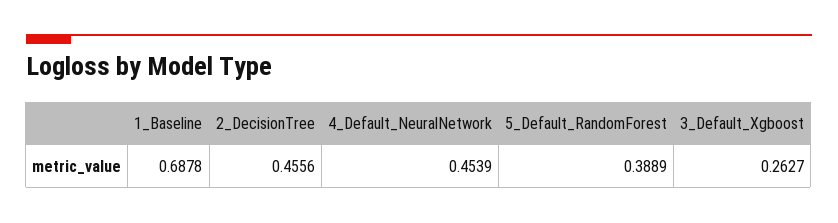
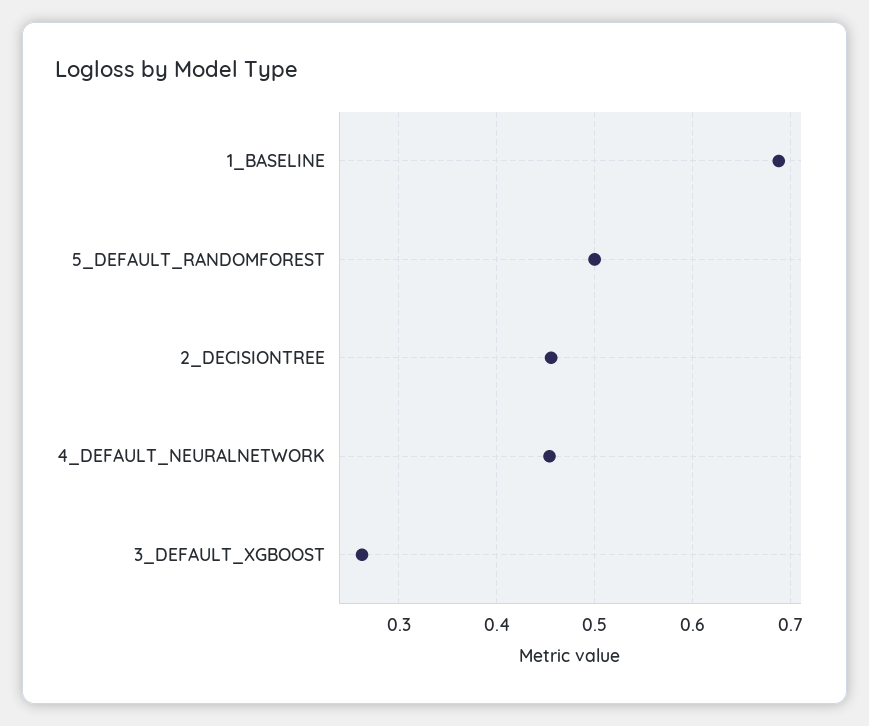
  {
    "1_Baseline": 0.6878,
    "2_DecisionTree": 0.4556,
    "4_Default_NeuralNetwork": 0.4539,
-   "5_Default_RandomForest": 0.3889,
+   "5_Default_RandomForest": 0.5,
    "3_Default_Xgboost": 0.2627
  }

